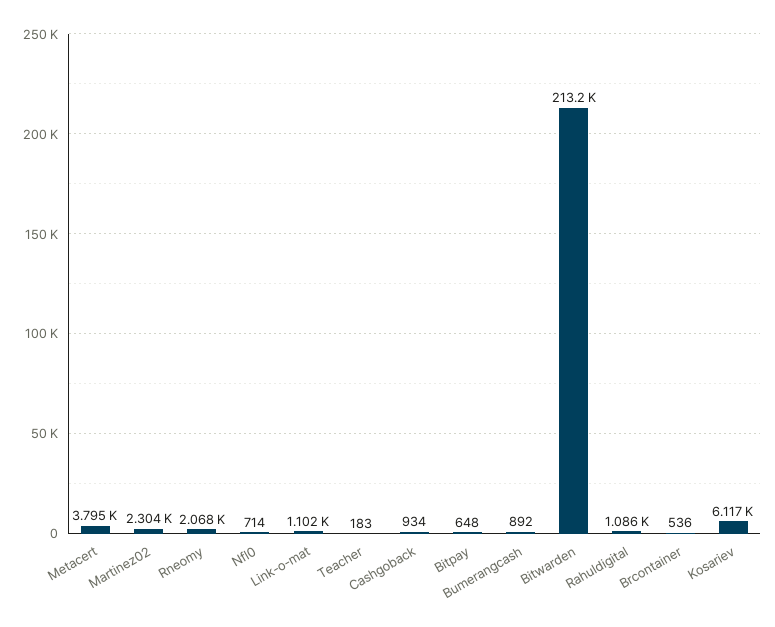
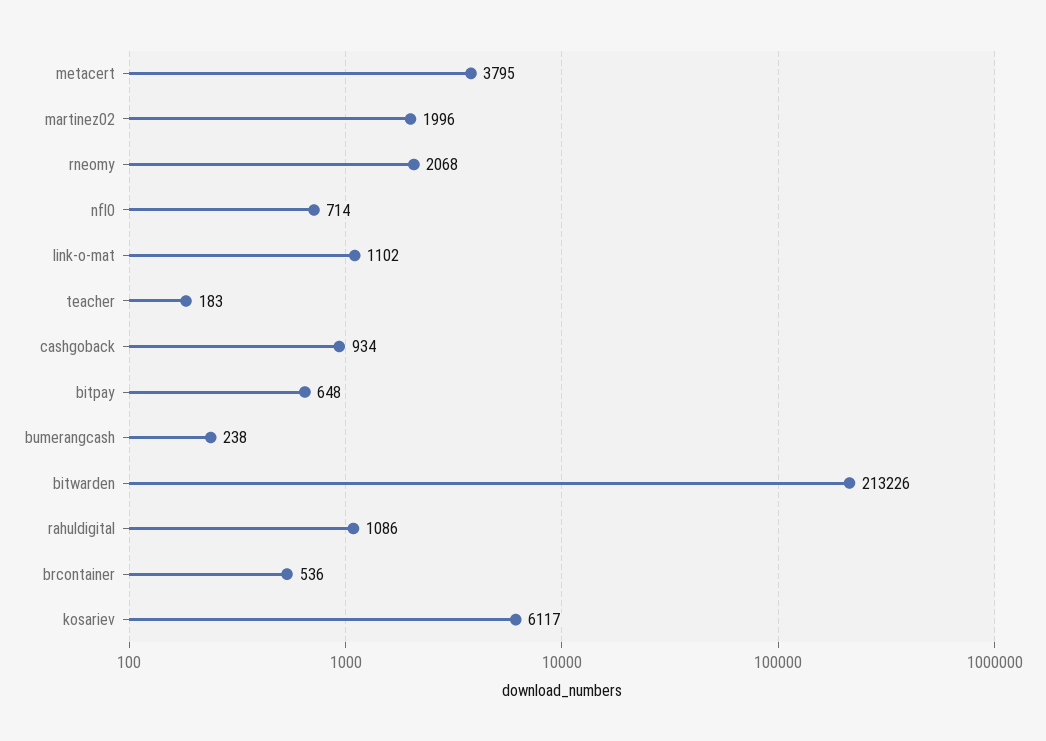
  {
    "Metacert": 3795,
-   "Martinez02": 2304,
+   "Martinez02": 1996,
    "Rneomy": 2068,
    "Nfl0": 714,
    "Link-o-mat": 1102,
    "Teacher": 183,
    "Cashgoback": 934,
    "Bitpay": 648,
-   "Bumerangcash": 892,
+   "Bumerangcash": 238,
    "Bitwarden": 213226,
    "Rahuldigital": 1086,
    "Brcontainer": 536,
    "Kosariev": 6117
  }

